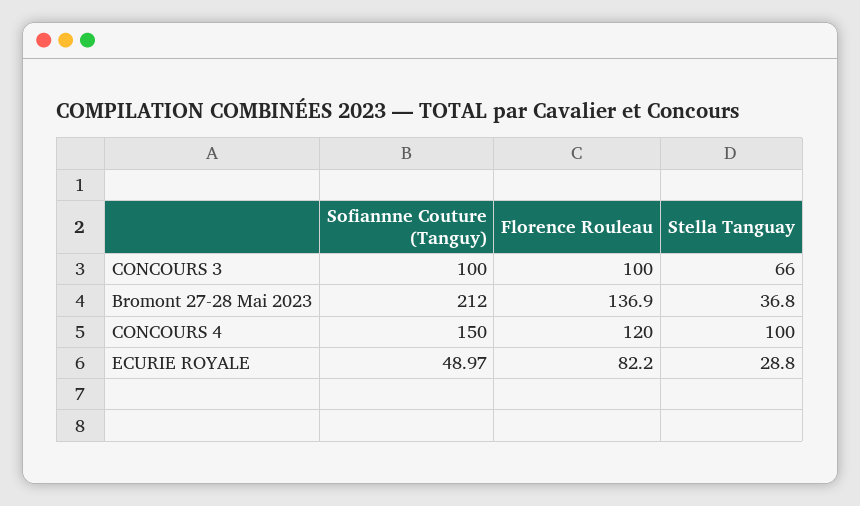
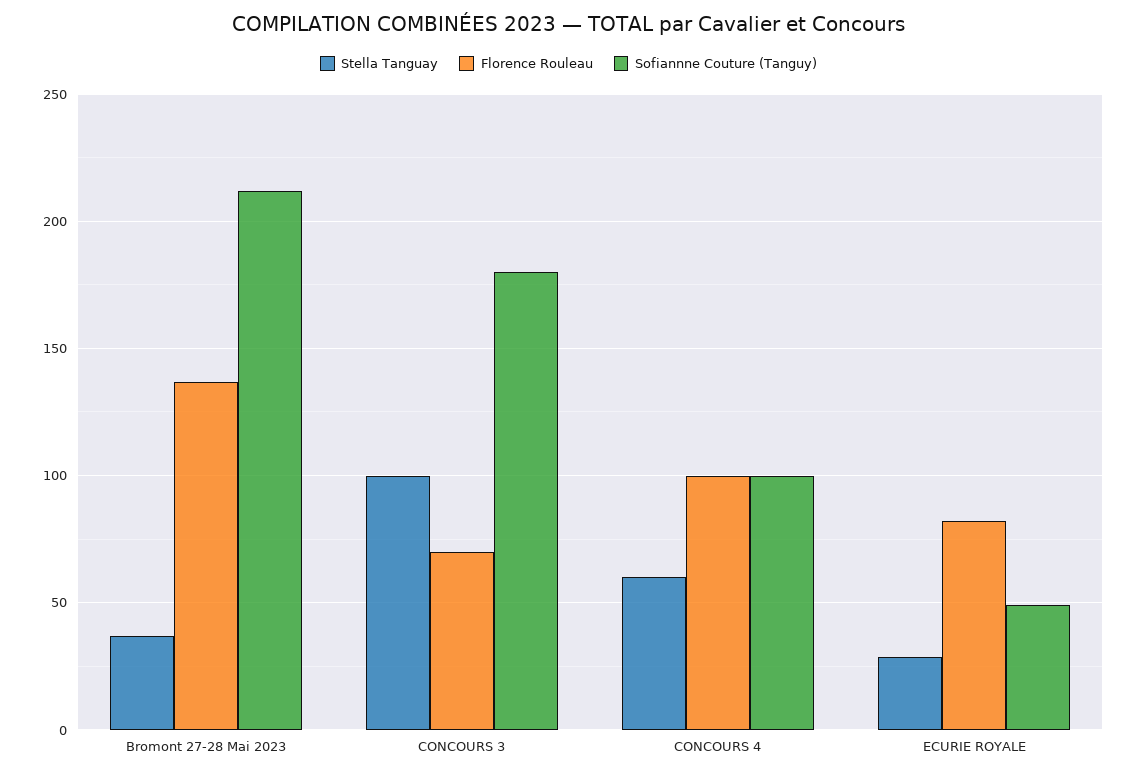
  {
    "Sofiannne Couture (Tanguy)": {
-     "CONCOURS 3": 100,
+     "CONCOURS 3": 180,
      "Bromont 27-28 Mai 2023": 212,
-     "CONCOURS 4": 150,
+     "CONCOURS 4": 100,
      "ECURIE ROYALE": 48.97
    },
    "Florence Rouleau": {
-     "CONCOURS 3": 100,
+     "CONCOURS 3": 70,
      "Bromont 27-28 Mai 2023": 136.9,
-     "CONCOURS 4": 120,
+     "CONCOURS 4": 100,
      "ECURIE ROYALE": 82.2
    },
    "Stella Tanguay": {
-     "CONCOURS 3": 66,
+     "CONCOURS 3": 100,
      "Bromont 27-28 Mai 2023": 36.8,
-     "CONCOURS 4": 100,
+     "CONCOURS 4": 60,
      "ECURIE ROYALE": 28.8
    }
  }

